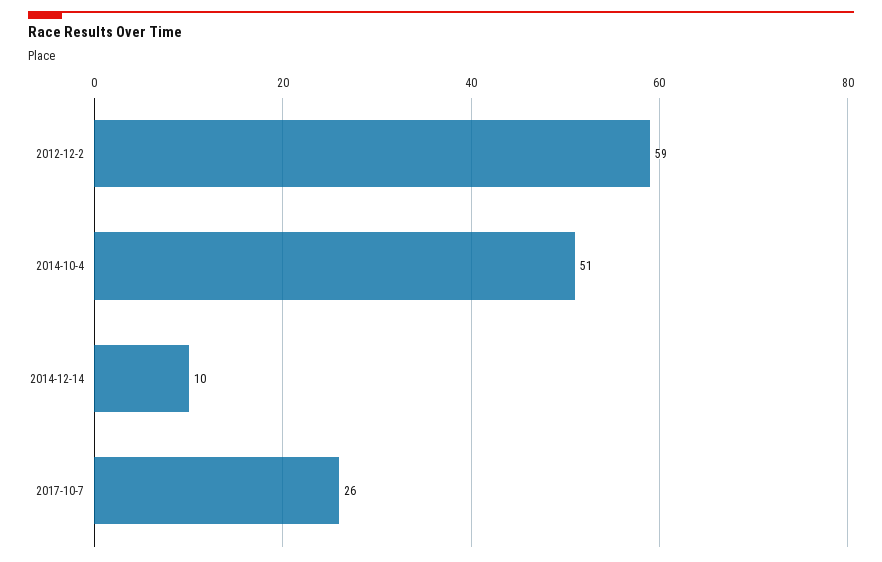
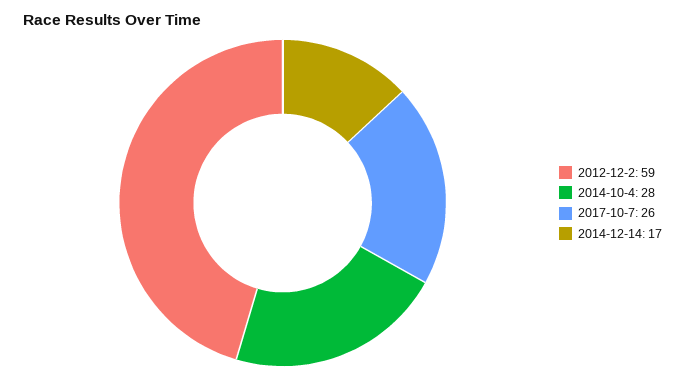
  {
    "2012-12-2": 59,
-   "2014-10-4": 51,
+   "2014-10-4": 28,
-   "2014-12-14": 10,
+   "2014-12-14": 17,
    "2017-10-7": 26
  }

